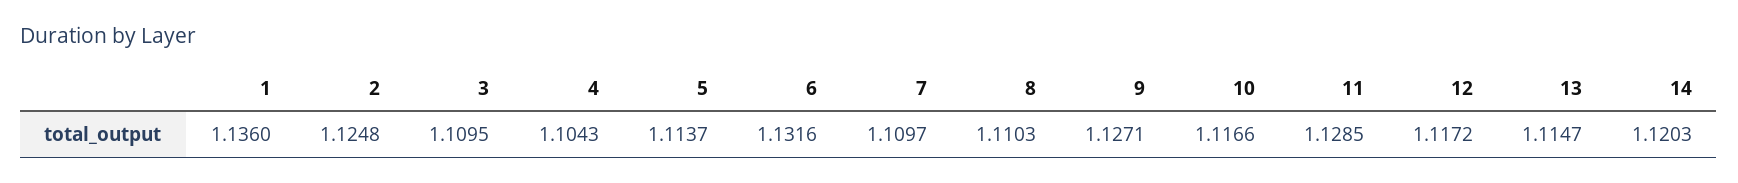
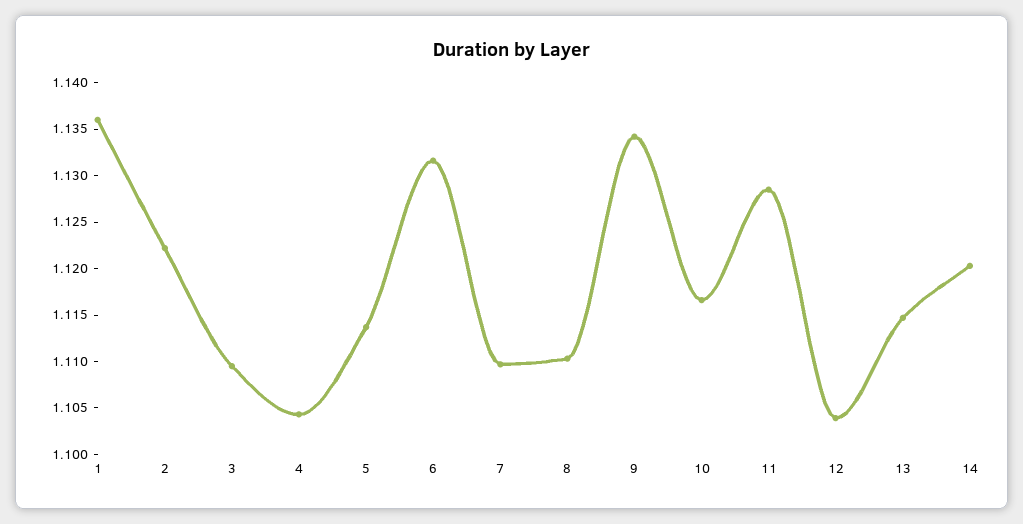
  {
    "1": 1.136,
-   "2": 1.1248,
+   "2": 1.122,
    "3": 1.1095,
    "4": 1.1043,
    "5": 1.1137,
    "6": 1.1316,
    "7": 1.1097,
    "8": 1.1103,
-   "9": 1.1271,
+   "9": 1.134,
    "10": 1.1166,
    "11": 1.1285,
-   "12": 1.1172,
+   "12": 1.104,
    "13": 1.1147,
    "14": 1.1203
  }

